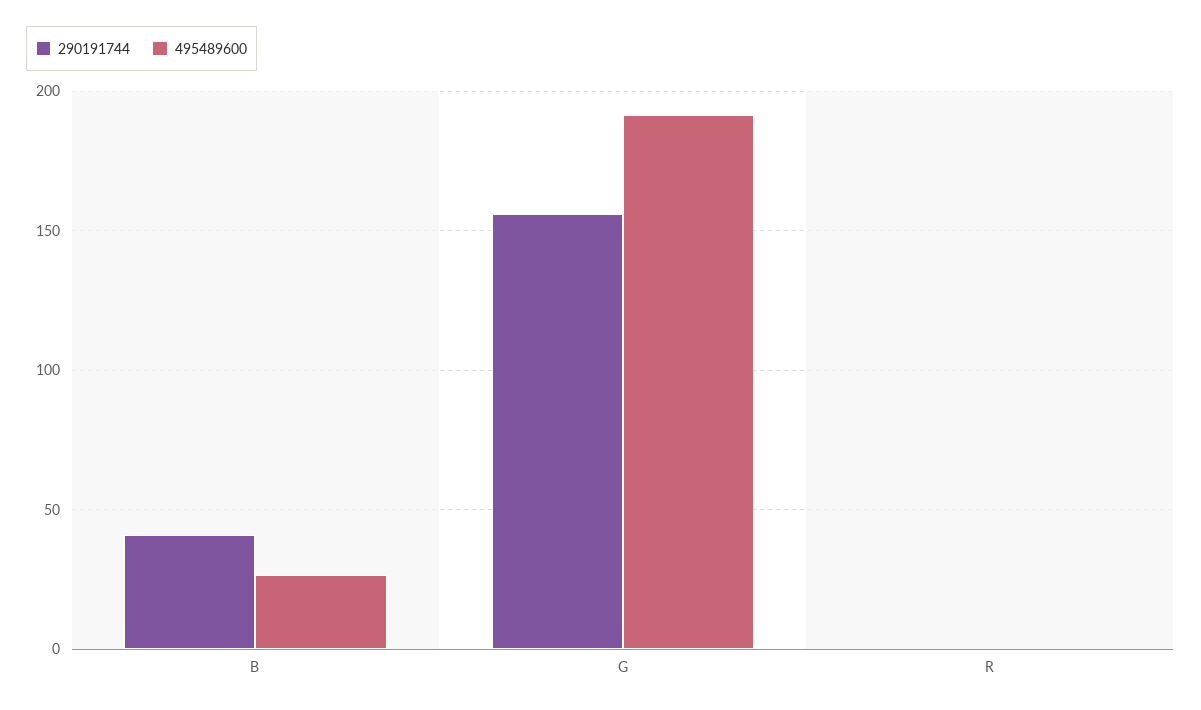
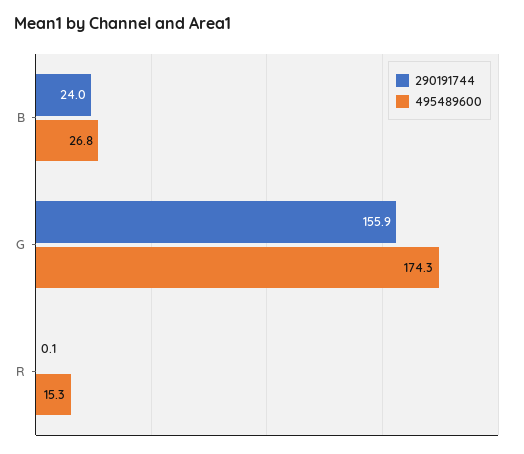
  {
    "290191744": {
-     "B": 40,
+     "B": 24,
      "G": 155.9,
      "R": 0.1
    },
    "495489600": {
      "B": 26.8,
-     "G": 190,
+     "G": 174.3,
-     "R": 0
+     "R": 15.3
    }
  }

